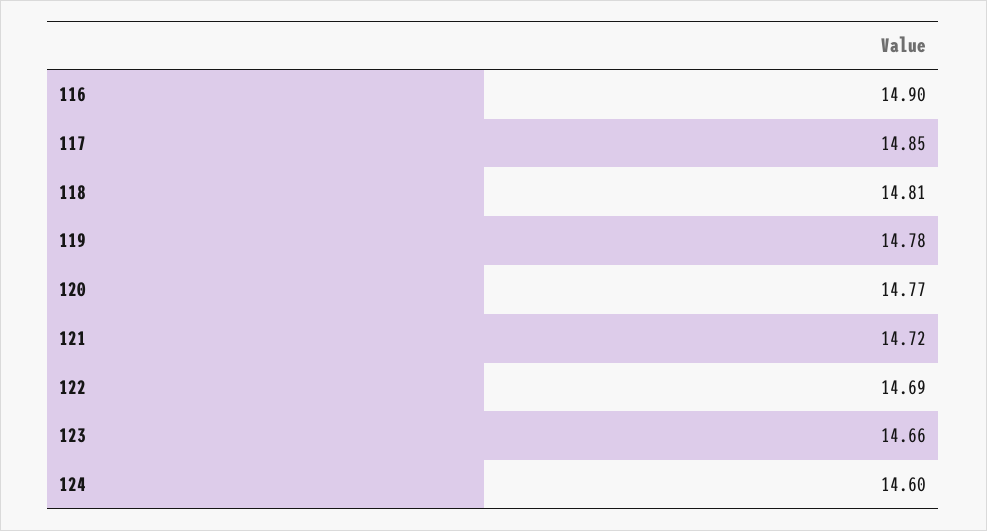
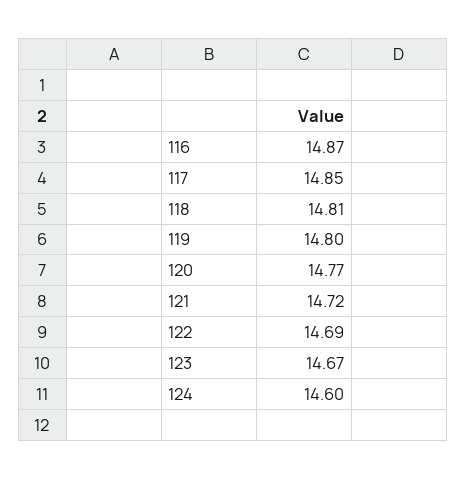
  {
-   "116": 14.9,
+   "116": 14.87,
    "117": 14.85,
    "118": 14.81,
-   "119": 14.78,
+   "119": 14.8,
    "120": 14.77,
    "121": 14.72,
    "122": 14.69,
-   "123": 14.66,
+   "123": 14.67,
    "124": 14.6
  }

